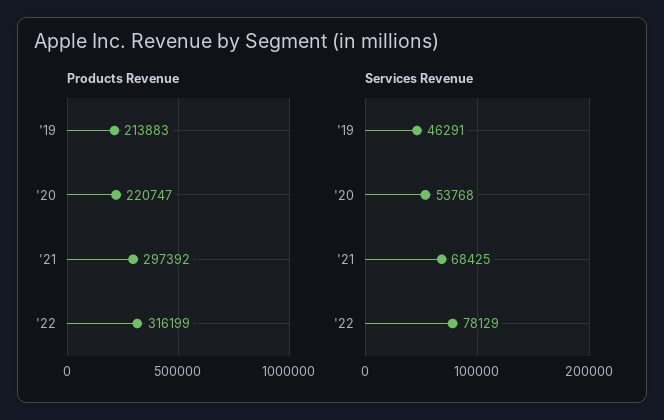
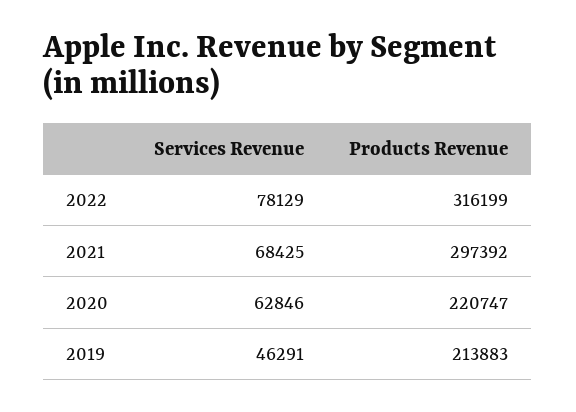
  {
    "Products Revenue": {
      "'19": 213883,
      "'20": 220747,
      "'21": 297392,
      "'22": 316199
    },
    "Services Revenue": {
      "'19": 46291,
-     "'20": 53768,
+     "'20": 62846,
      "'21": 68425,
      "'22": 78129
    }
  }

